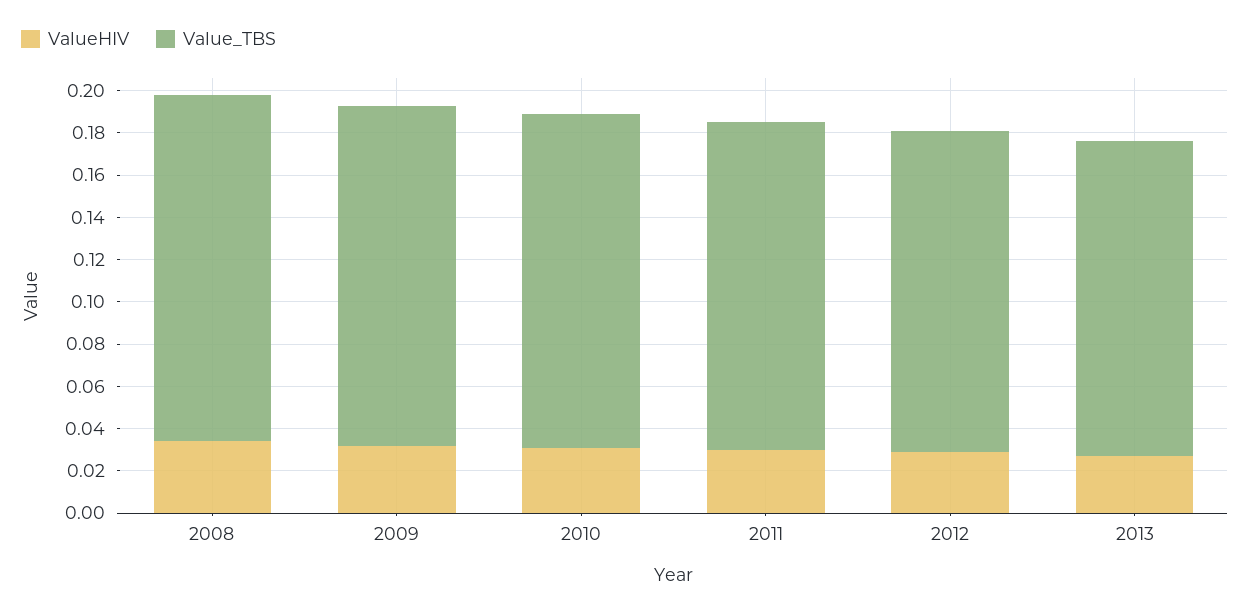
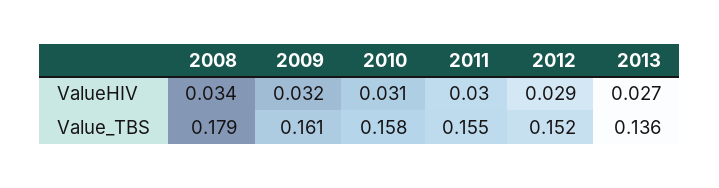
  {
    "ValueHIV": {
      "2008": 0.034,
      "2009": 0.032,
      "2010": 0.031,
      "2011": 0.03,
      "2012": 0.029,
      "2013": 0.027
    },
    "Value_TBS": {
-     "2008": 0.165,
+     "2008": 0.179,
      "2009": 0.161,
      "2010": 0.158,
      "2011": 0.155,
      "2012": 0.152,
-     "2013": 0.15
+     "2013": 0.136
    }
  }

